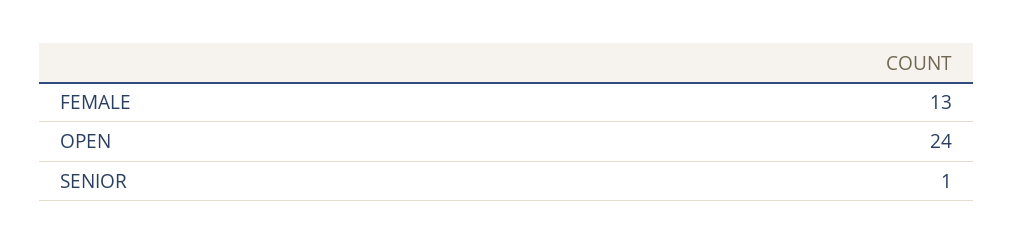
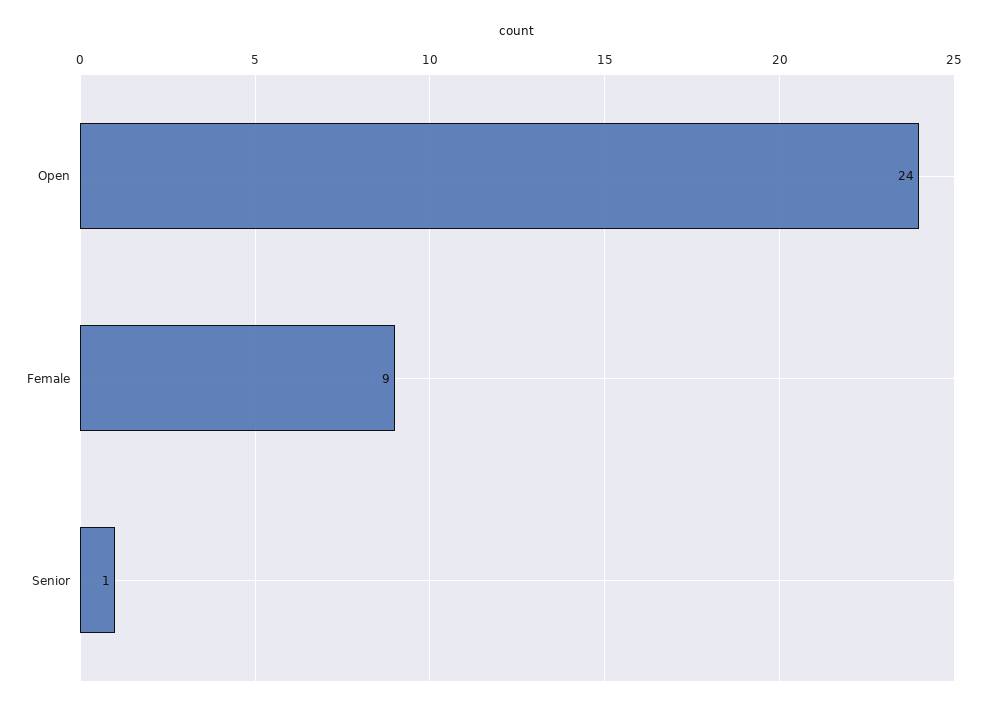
  {
-   "FEMALE": 13,
+   "FEMALE": 9,
    "OPEN": 24,
    "SENIOR": 1
  }

